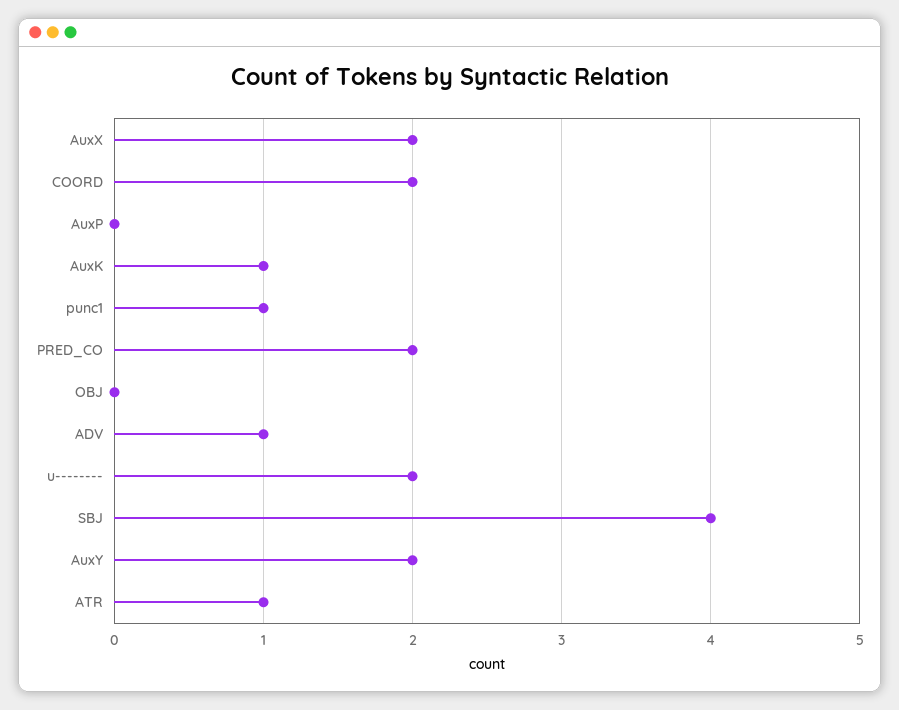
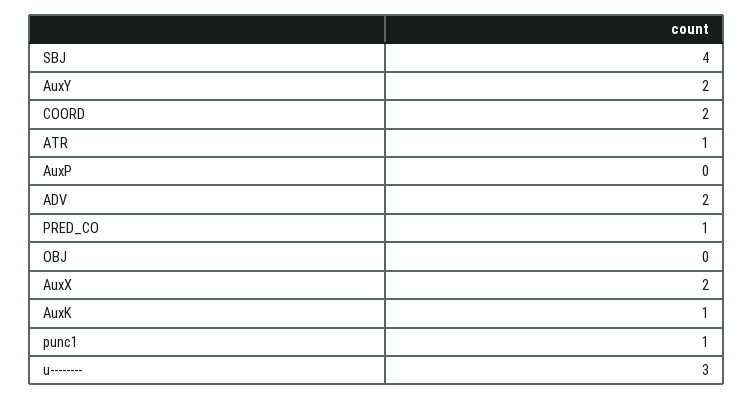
  {
    "AuxX": 2,
    "COORD": 2,
    "AuxP": 0,
    "AuxK": 1,
    "punc1": 1,
-   "PRED_CO": 2,
+   "PRED_CO": 1,
    "OBJ": 0,
-   "ADV": 1,
+   "ADV": 2,
-   "u--------": 2,
+   "u--------": 3,
    "SBJ": 4,
    "AuxY": 2,
    "ATR": 1
  }

